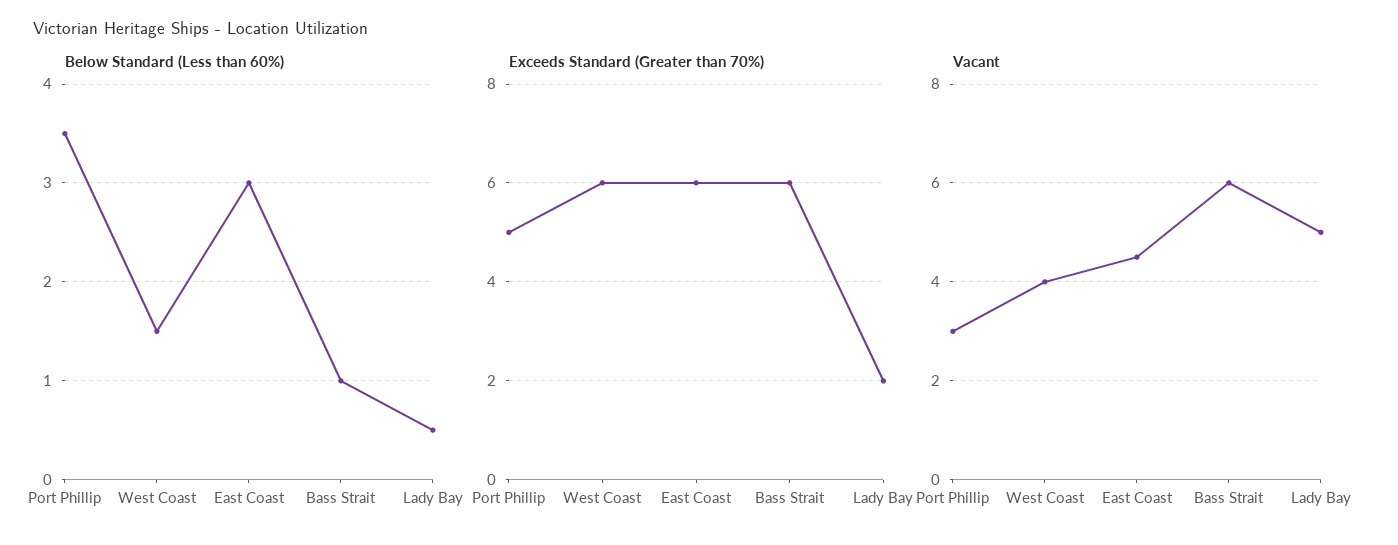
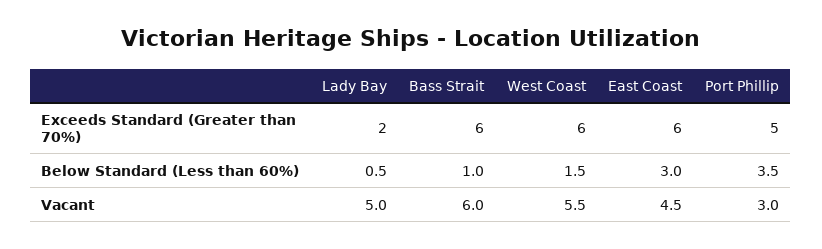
  {
    "Below Standard (Less than 60%)": {
      "Port Phillip": 3.5,
      "West Coast": 1.5,
      "East Coast": 3,
      "Bass Strait": 1,
      "Lady Bay": 0.5
    },
    "Exceeds Standard (Greater than 70%)": {
      "Port Phillip": 5,
      "West Coast": 6,
      "East Coast": 6,
      "Bass Strait": 6,
      "Lady Bay": 2
    },
    "Vacant": {
      "Port Phillip": 3,
-     "West Coast": 4,
+     "West Coast": 5.5,
      "East Coast": 4.5,
      "Bass Strait": 6,
      "Lady Bay": 5
    }
  }

